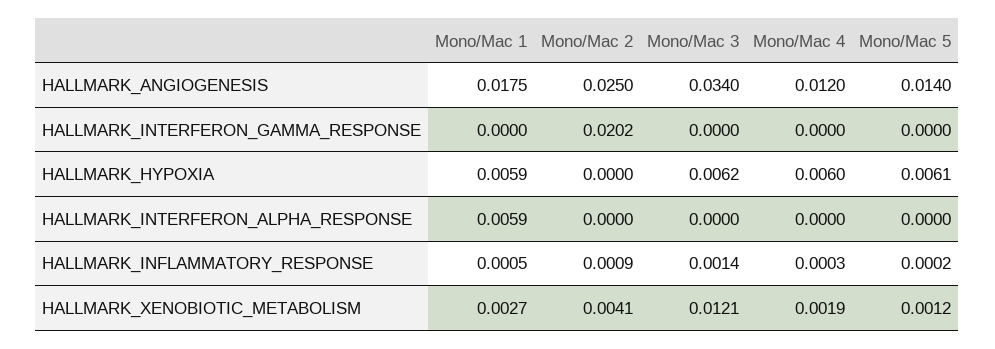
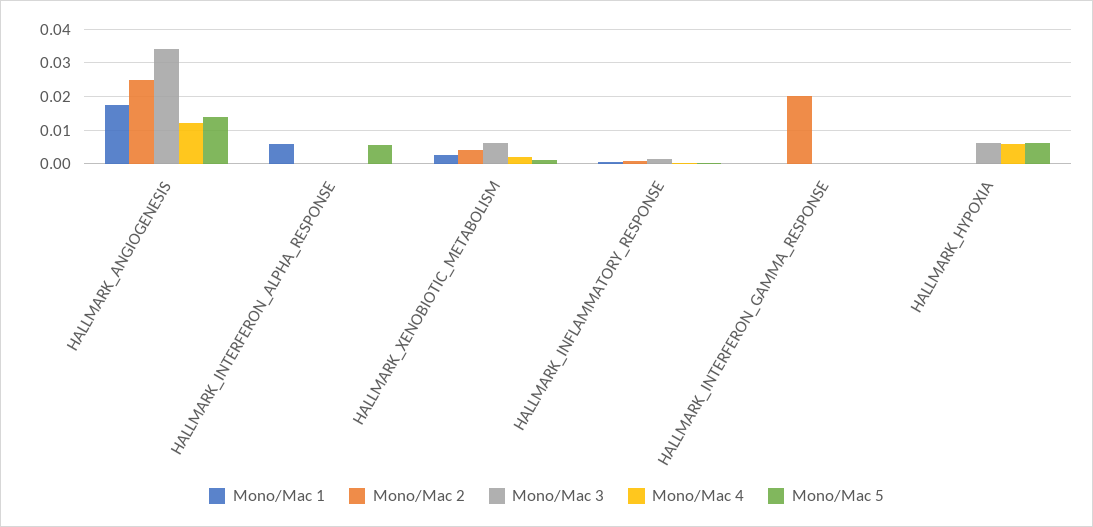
  {
    "Mono/Mac 1": {
      "HALLMARK_ANGIOGENESIS": 0.0175,
      "HALLMARK_INTERFERON_GAMMA_RESPONSE": 0,
-     "HALLMARK_HYPOXIA": 0.0059,
+     "HALLMARK_HYPOXIA": 0,
      "HALLMARK_INTERFERON_ALPHA_RESPONSE": 0.0059,
      "HALLMARK_INFLAMMATORY_RESPONSE": 0.0005,
      "HALLMARK_XENOBIOTIC_METABOLISM": 0.0027
    },
    "Mono/Mac 2": {
      "HALLMARK_ANGIOGENESIS": 0.025,
      "HALLMARK_INTERFERON_GAMMA_RESPONSE": 0.0202,
      "HALLMARK_HYPOXIA": 0,
      "HALLMARK_INTERFERON_ALPHA_RESPONSE": 0,
      "HALLMARK_INFLAMMATORY_RESPONSE": 0.0009,
      "HALLMARK_XENOBIOTIC_METABOLISM": 0.0041
    },
    "Mono/Mac 3": {
      "HALLMARK_ANGIOGENESIS": 0.034,
      "HALLMARK_INTERFERON_GAMMA_RESPONSE": 0,
      "HALLMARK_HYPOXIA": 0.0062,
      "HALLMARK_INTERFERON_ALPHA_RESPONSE": 0,
      "HALLMARK_INFLAMMATORY_RESPONSE": 0.0014,
-     "HALLMARK_XENOBIOTIC_METABOLISM": 0.0121
+     "HALLMARK_XENOBIOTIC_METABOLISM": 0.006
    },
    "Mono/Mac 4": {
      "HALLMARK_ANGIOGENESIS": 0.012,
      "HALLMARK_INTERFERON_GAMMA_RESPONSE": 0,
      "HALLMARK_HYPOXIA": 0.006,
      "HALLMARK_INTERFERON_ALPHA_RESPONSE": 0,
      "HALLMARK_INFLAMMATORY_RESPONSE": 0.0003,
      "HALLMARK_XENOBIOTIC_METABOLISM": 0.0019
    },
    "Mono/Mac 5": {
      "HALLMARK_ANGIOGENESIS": 0.014,
      "HALLMARK_INTERFERON_GAMMA_RESPONSE": 0,
      "HALLMARK_HYPOXIA": 0.0061,
-     "HALLMARK_INTERFERON_ALPHA_RESPONSE": 0,
+     "HALLMARK_INTERFERON_ALPHA_RESPONSE": 0.006,
      "HALLMARK_INFLAMMATORY_RESPONSE": 0.0002,
      "HALLMARK_XENOBIOTIC_METABOLISM": 0.0012
    }
  }

